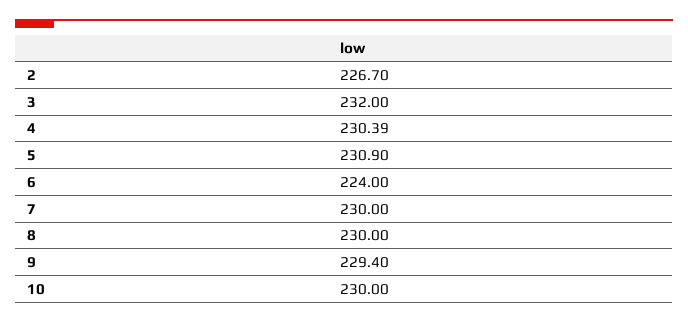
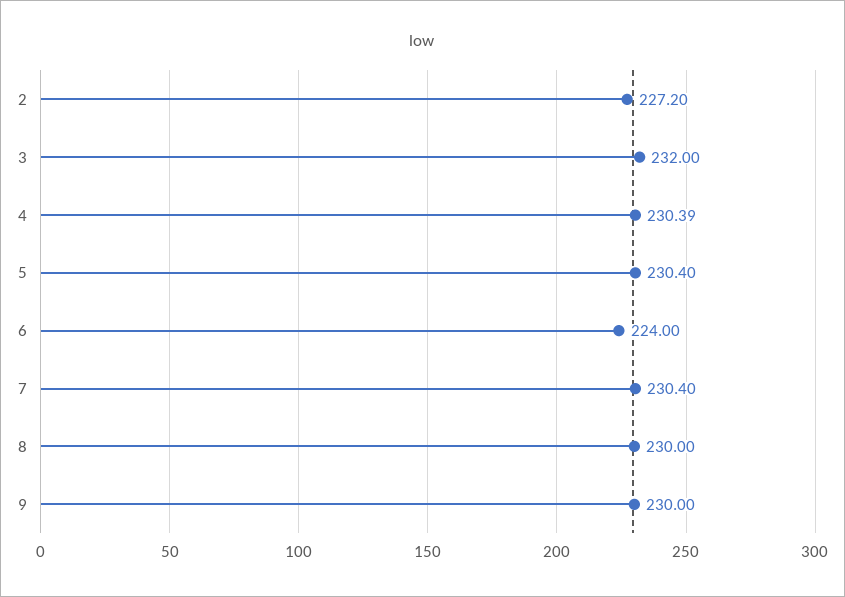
  {
-   "2": 226.7,
+   "2": 227.2,
    "3": 232,
    "4": 230.39,
-   "5": 230.9,
+   "5": 230.4,
    "6": 224,
-   "7": 230,
+   "7": 230.4,
    "8": 230,
-   "9": 229.4,
+   "9": 230
-   "10": 230
  }

